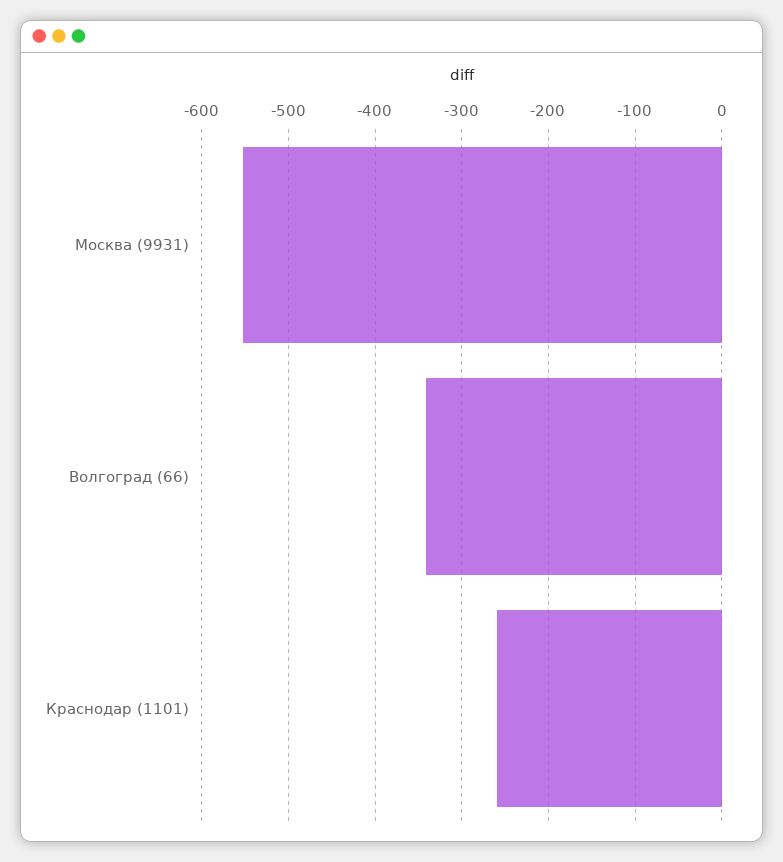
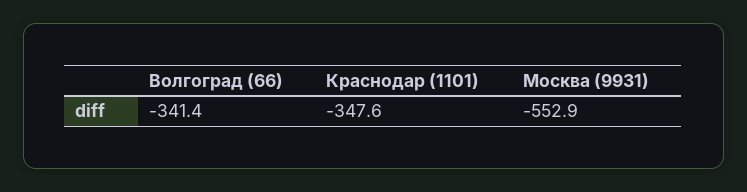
  {
    "Москва (9931)": -552.9,
    "Волгоград (66)": -341.4,
-   "Краснодар (1101)": -260
+   "Краснодар (1101)": -347.6
  }

